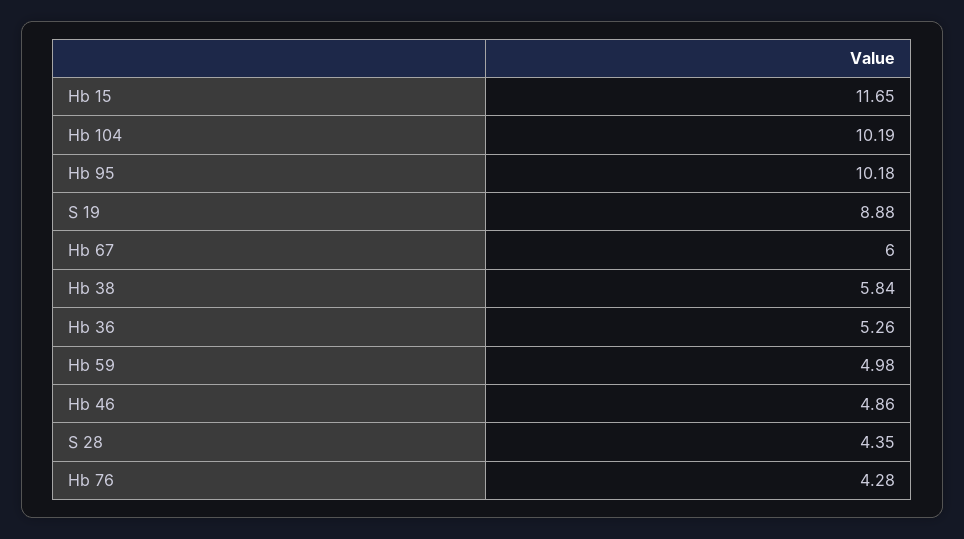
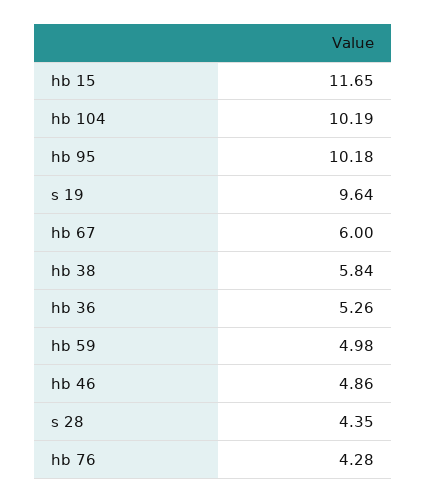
  {
    "Hb 15": 11.65,
    "Hb 104": 10.19,
    "Hb 95": 10.18,
-   "S 19": 8.88,
+   "S 19": 9.64,
    "Hb 67": 6,
    "Hb 38": 5.84,
    "Hb 36": 5.26,
    "Hb 59": 4.98,
    "Hb 46": 4.86,
    "S 28": 4.35,
    "Hb 76": 4.28
  }

